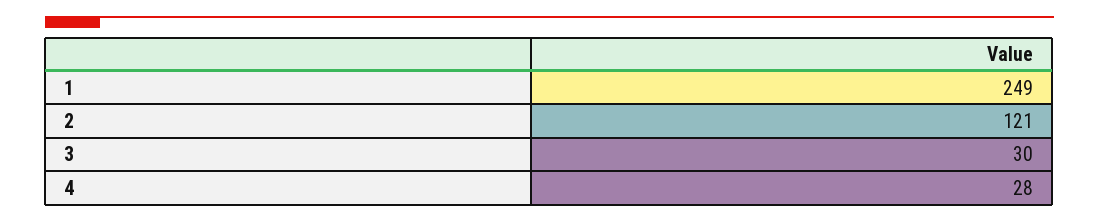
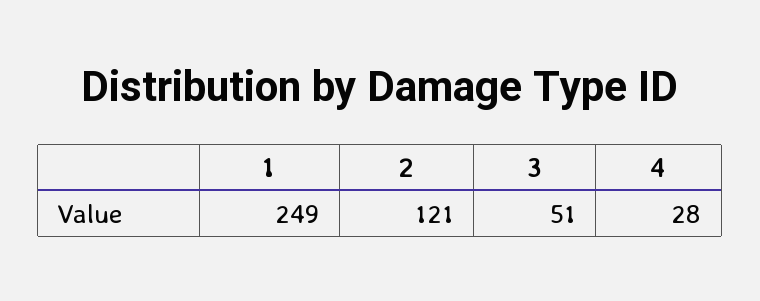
  {
    "1": 249,
    "2": 121,
-   "3": 30,
+   "3": 51,
    "4": 28
  }

